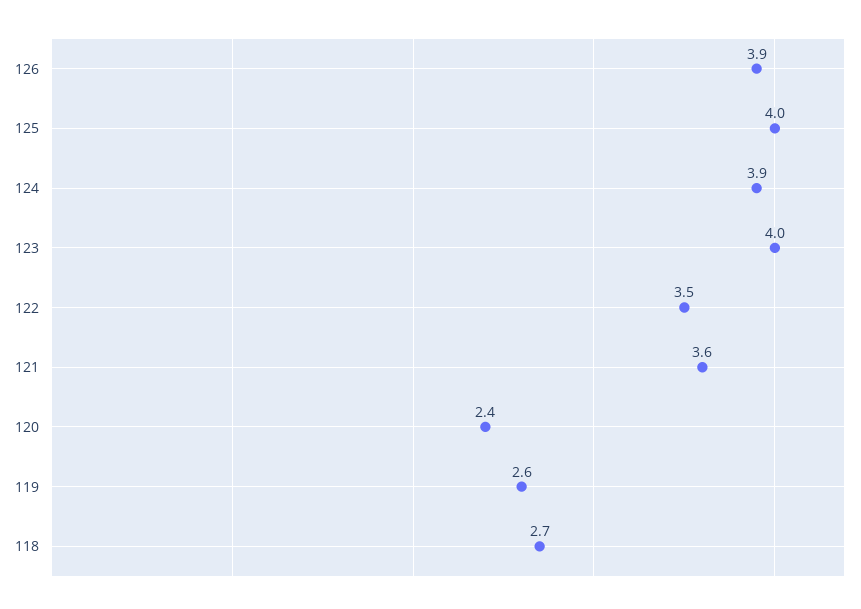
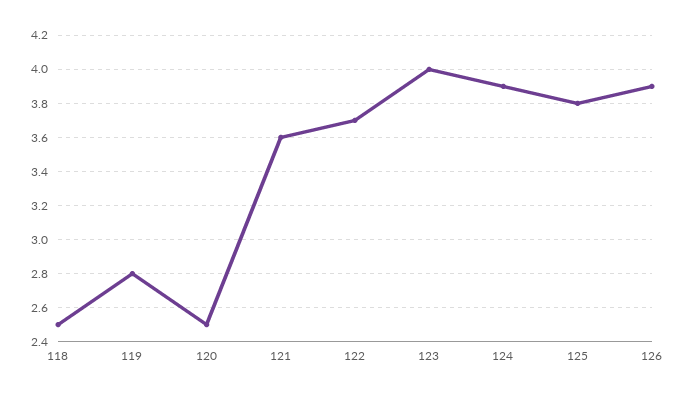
  {
    "126": 3.9,
-   "125": 4,
+   "125": 3.8,
    "124": 3.9,
    "123": 4,
-   "122": 3.5,
+   "122": 3.7,
    "121": 3.6,
-   "120": 2.4,
+   "120": 2.5,
-   "119": 2.6,
+   "119": 2.8,
-   "118": 2.7
+   "118": 2.5
  }

